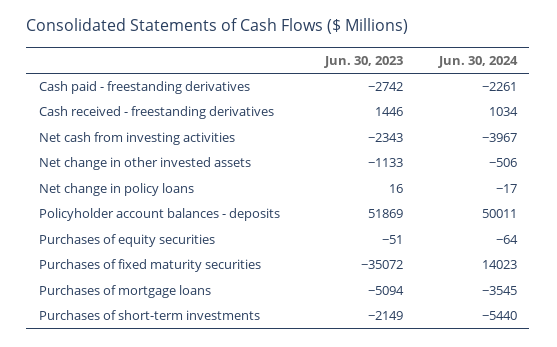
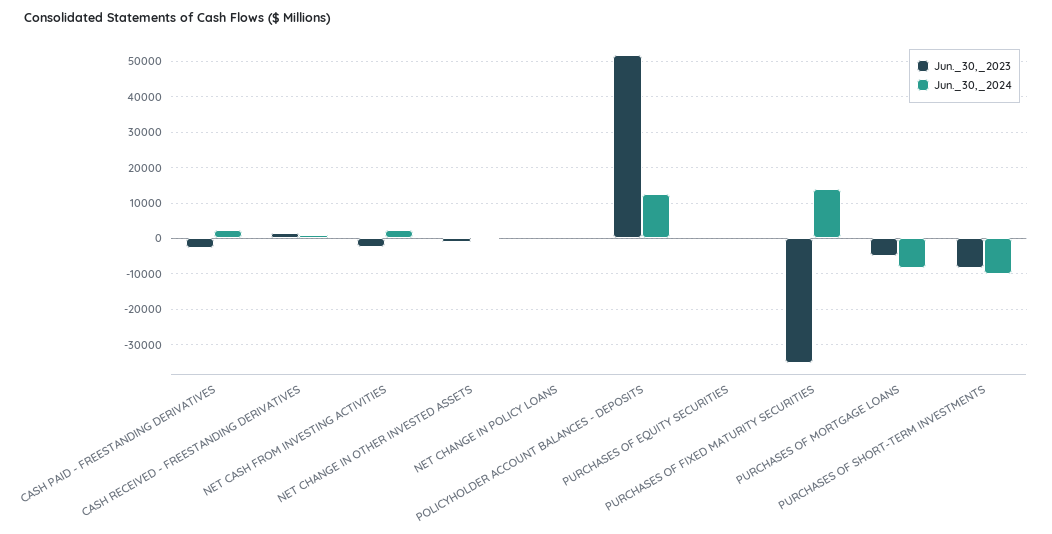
  {
    "Jun. 30, 2023": {
      "Cash paid - freestanding derivatives": -2742,
      "Cash received - freestanding derivatives": 1446,
      "Net cash from investing activities": -2343,
      "Net change in other invested assets": -1133,
      "Net change in policy loans": 16,
      "Policyholder account balances - deposits": 51869,
      "Purchases of equity securities": -51,
      "Purchases of fixed maturity securities": -35072,
      "Purchases of mortgage loans": -5094,
-     "Purchases of short-term investments": -2149
+     "Purchases of short-term investments": -8000
    },
    "Jun. 30, 2024": {
-     "Cash paid - freestanding derivatives": -2261,
+     "Cash paid - freestanding derivatives": 2000,
      "Cash received - freestanding derivatives": 1034,
-     "Net cash from investing activities": -3967,
+     "Net cash from investing activities": 2000,
      "Net change in other invested assets": -506,
      "Net change in policy loans": -17,
-     "Policyholder account balances - deposits": 50011,
+     "Policyholder account balances - deposits": 12000,
      "Purchases of equity securities": -64,
      "Purchases of fixed maturity securities": 14023,
-     "Purchases of mortgage loans": -3545,
+     "Purchases of mortgage loans": -8000,
-     "Purchases of short-term investments": -5440
+     "Purchases of short-term investments": -10000
    }
  }

